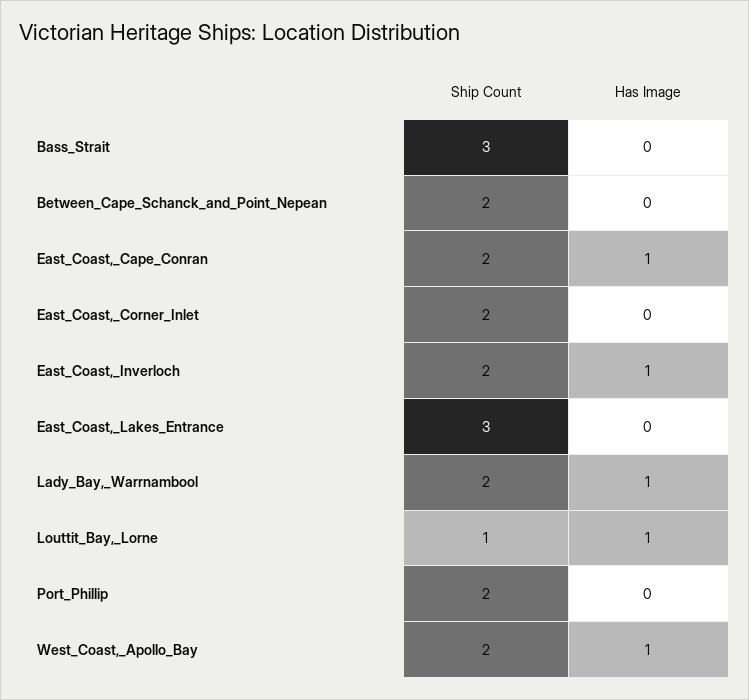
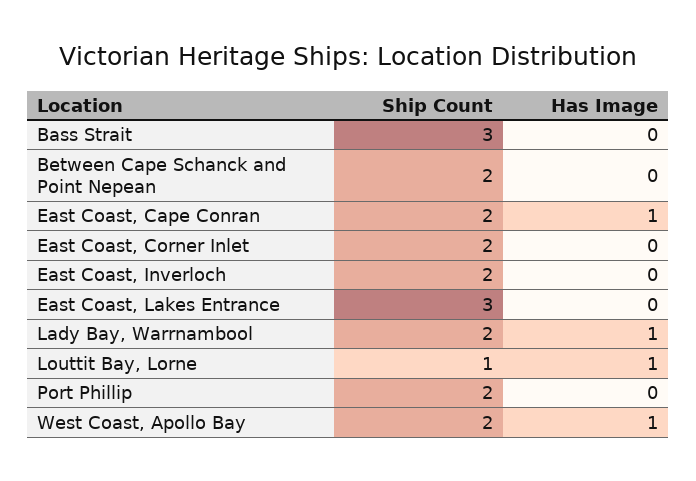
  {
    "Ship Count": {
      "Bass_Strait": 3,
      "Between_Cape_Schanck_and_Point_Nepean": 2,
      "East_Coast,_Cape_Conran": 2,
      "East_Coast,_Corner_Inlet": 2,
      "East_Coast,_Inverloch": 2,
      "East_Coast,_Lakes_Entrance": 3,
      "Lady_Bay,_Warrnambool": 2,
      "Louttit_Bay,_Lorne": 1,
      "Port_Phillip": 2,
      "West_Coast,_Apollo_Bay": 2
    },
    "Has Image": {
      "Bass_Strait": 0,
      "Between_Cape_Schanck_and_Point_Nepean": 0,
      "East_Coast,_Cape_Conran": 1,
      "East_Coast,_Corner_Inlet": 0,
-     "East_Coast,_Inverloch": 1,
+     "East_Coast,_Inverloch": 0,
      "East_Coast,_Lakes_Entrance": 0,
      "Lady_Bay,_Warrnambool": 1,
      "Louttit_Bay,_Lorne": 1,
      "Port_Phillip": 0,
      "West_Coast,_Apollo_Bay": 1
    }
  }

